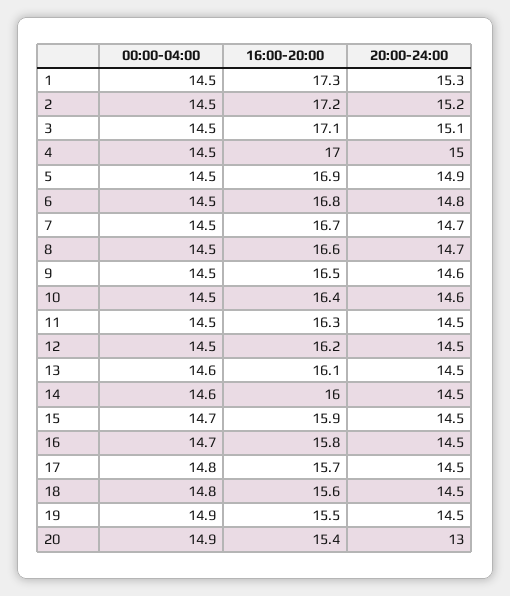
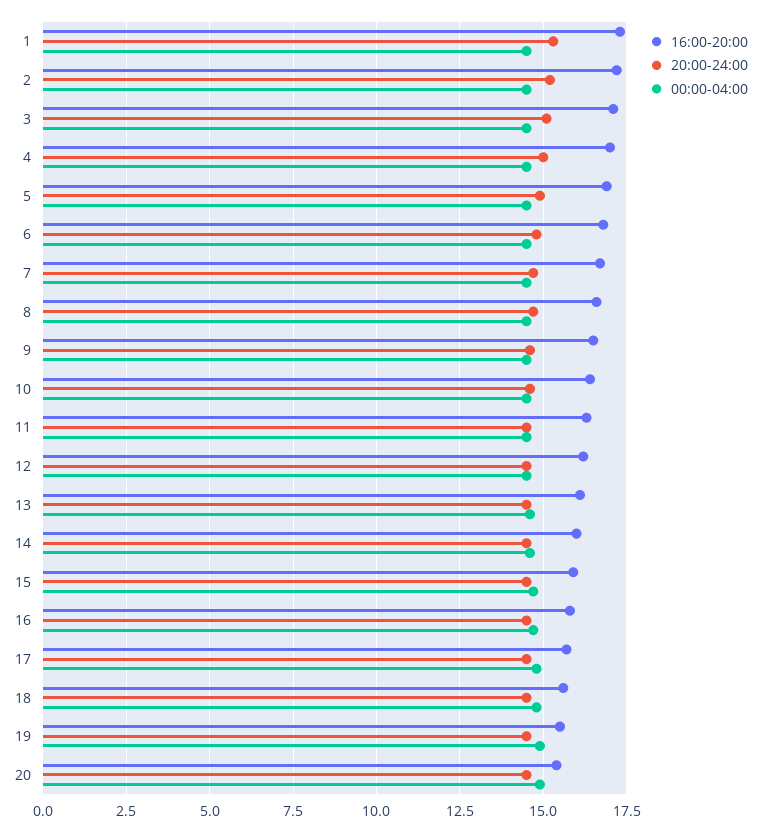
  {
    "00:00-04:00": {
      "1": 14.5,
      "2": 14.5,
      "3": 14.5,
      "4": 14.5,
      "5": 14.5,
      "6": 14.5,
      "7": 14.5,
      "8": 14.5,
      "9": 14.5,
      "10": 14.5,
      "11": 14.5,
      "12": 14.5,
      "13": 14.6,
      "14": 14.6,
      "15": 14.7,
      "16": 14.7,
      "17": 14.8,
      "18": 14.8,
      "19": 14.9,
      "20": 14.9
    },
    "16:00-20:00": {
      "1": 17.3,
      "2": 17.2,
      "3": 17.1,
      "4": 17,
      "5": 16.9,
      "6": 16.8,
      "7": 16.7,
      "8": 16.6,
      "9": 16.5,
      "10": 16.4,
      "11": 16.3,
      "12": 16.2,
      "13": 16.1,
      "14": 16,
      "15": 15.9,
      "16": 15.8,
      "17": 15.7,
      "18": 15.6,
      "19": 15.5,
      "20": 15.4
    },
    "20:00-24:00": {
      "1": 15.3,
      "2": 15.2,
      "3": 15.1,
      "4": 15,
      "5": 14.9,
      "6": 14.8,
      "7": 14.7,
      "8": 14.7,
      "9": 14.6,
      "10": 14.6,
      "11": 14.5,
      "12": 14.5,
      "13": 14.5,
      "14": 14.5,
      "15": 14.5,
      "16": 14.5,
      "17": 14.5,
      "18": 14.5,
      "19": 14.5,
-     "20": 13
+     "20": 14.5
    }
  }

